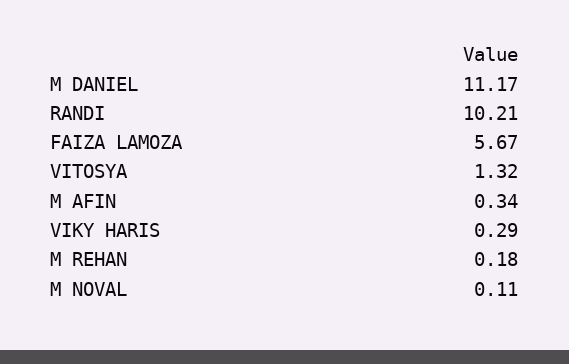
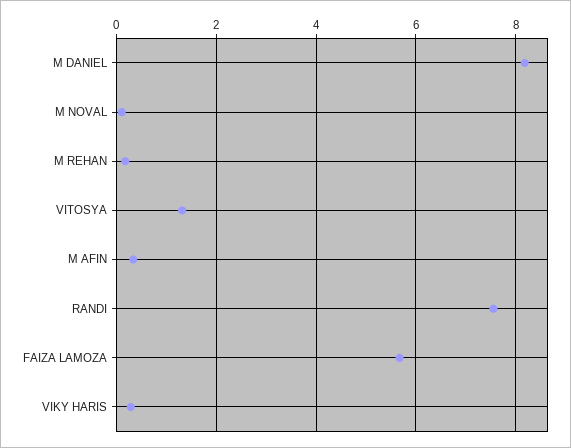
  {
-   "M DANIEL": 11.17,
+   "M DANIEL": 8.2,
-   "RANDI": 10.21,
+   "RANDI": 7.6,
    "FAIZA LAMOZA": 5.67,
    "VITOSYA": 1.32,
    "M AFIN": 0.34,
    "VIKY HARIS": 0.29,
    "M REHAN": 0.18,
    "M NOVAL": 0.11
  }

